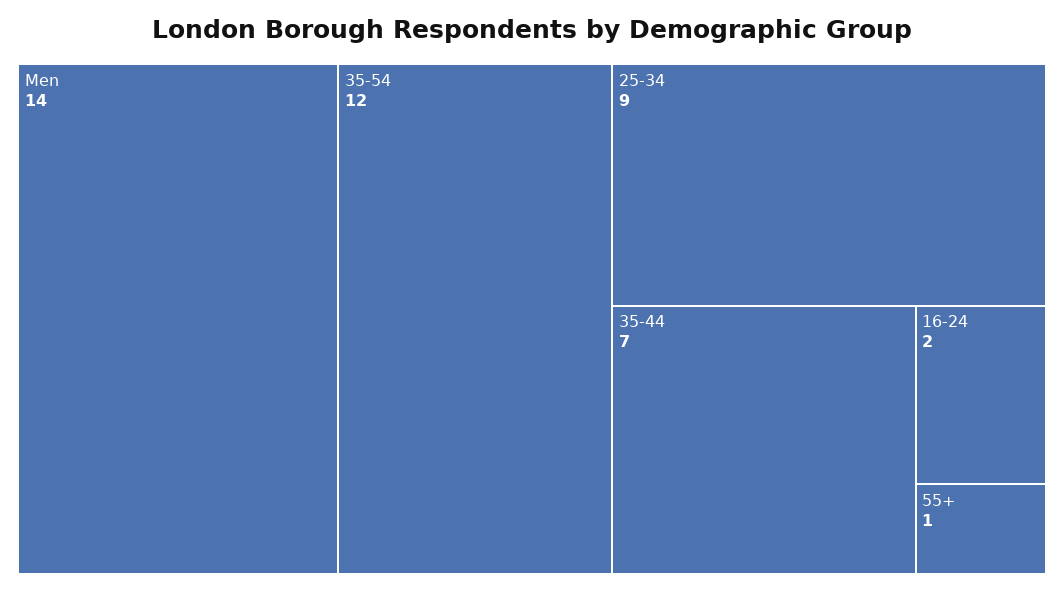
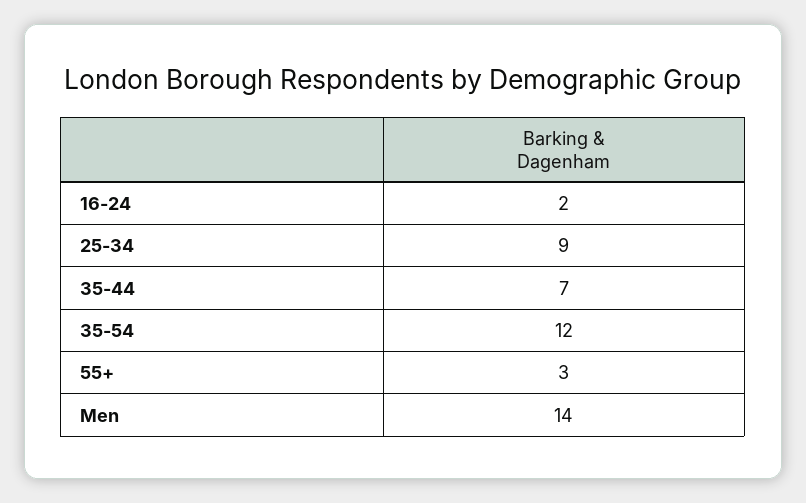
  {
    "Men": 14,
    "35-54": 12,
    "25-34": 9,
    "35-44": 7,
    "16-24": 2,
-   "55+": 1
+   "55+": 3
  }

